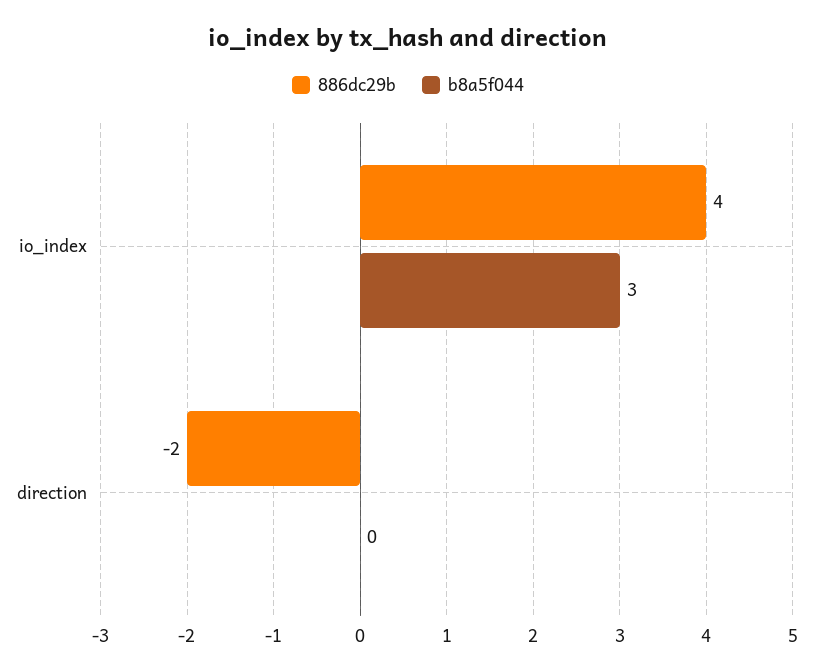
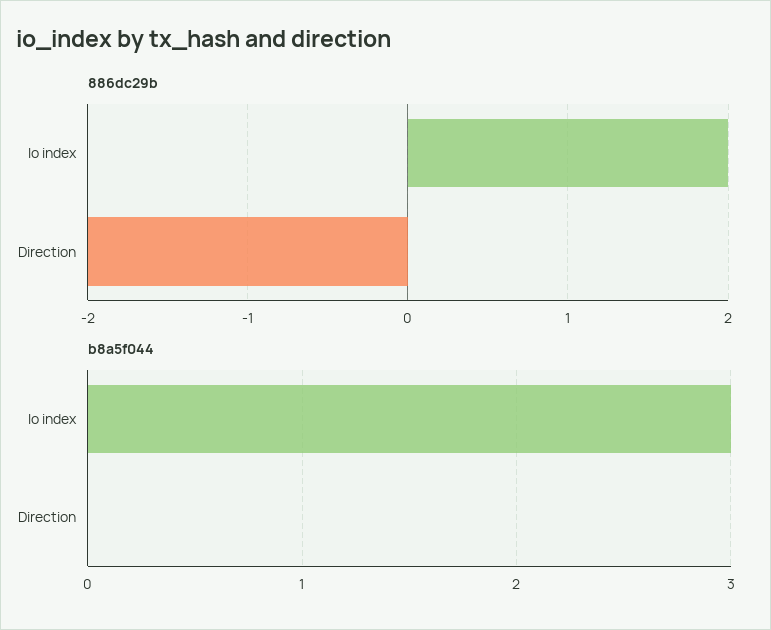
  {
    "886dc29b": {
-     "io_index": 4,
+     "io_index": 2,
      "direction": -2
    },
    "b8a5f044": {
      "io_index": 3,
      "direction": 0
    }
  }

